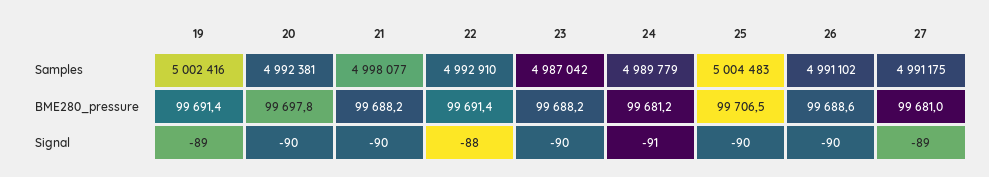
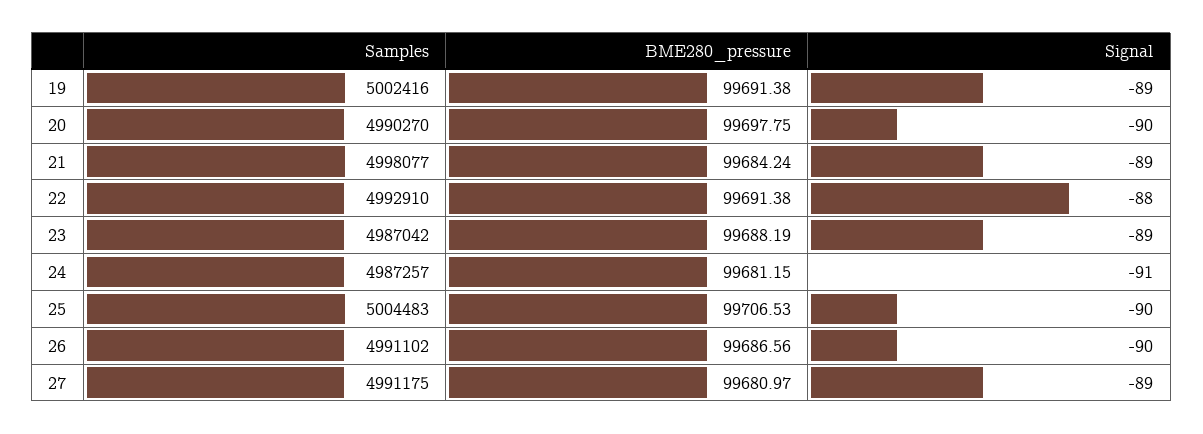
  {
    "19": {
      "Samples": 5002416,
      "BME280_pressure": 99691.38,
      "Signal": -89
    },
    "20": {
-     "Samples": 4992381,
+     "Samples": 4990270,
      "BME280_pressure": 99697.75,
      "Signal": -90
    },
    "21": {
      "Samples": 4998077,
-     "BME280_pressure": 99688.2,
+     "BME280_pressure": 99684.24,
-     "Signal": -90
+     "Signal": -89
    },
    "22": {
      "Samples": 4992910,
      "BME280_pressure": 99691.38,
      "Signal": -88
    },
    "23": {
      "Samples": 4987042,
      "BME280_pressure": 99688.19,
-     "Signal": -90
+     "Signal": -89
    },
    "24": {
-     "Samples": 4989779,
+     "Samples": 4987257,
      "BME280_pressure": 99681.15,
      "Signal": -91
    },
    "25": {
      "Samples": 5004483,
      "BME280_pressure": 99706.53,
      "Signal": -90
    },
    "26": {
      "Samples": 4991102,
-     "BME280_pressure": 99688.6,
+     "BME280_pressure": 99686.56,
      "Signal": -90
    },
    "27": {
      "Samples": 4991175,
      "BME280_pressure": 99680.97,
      "Signal": -89
    }
  }

